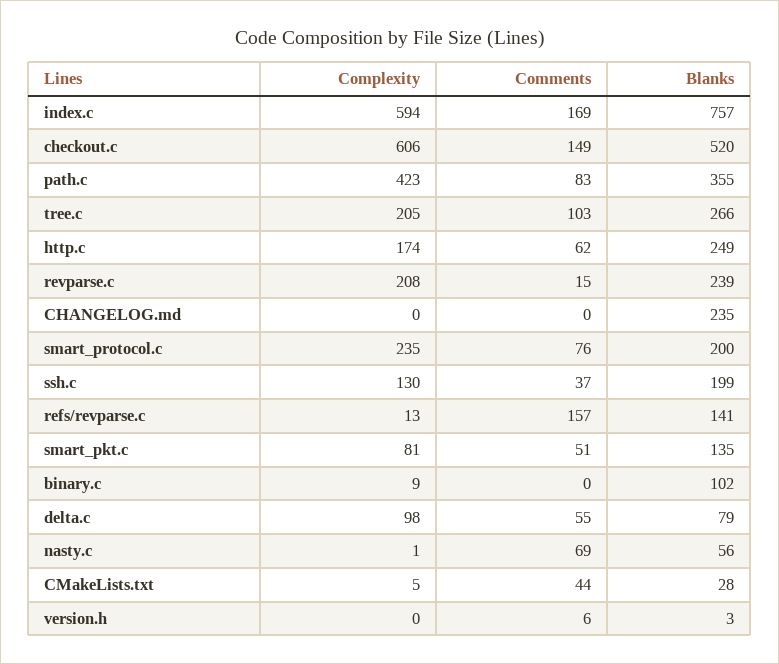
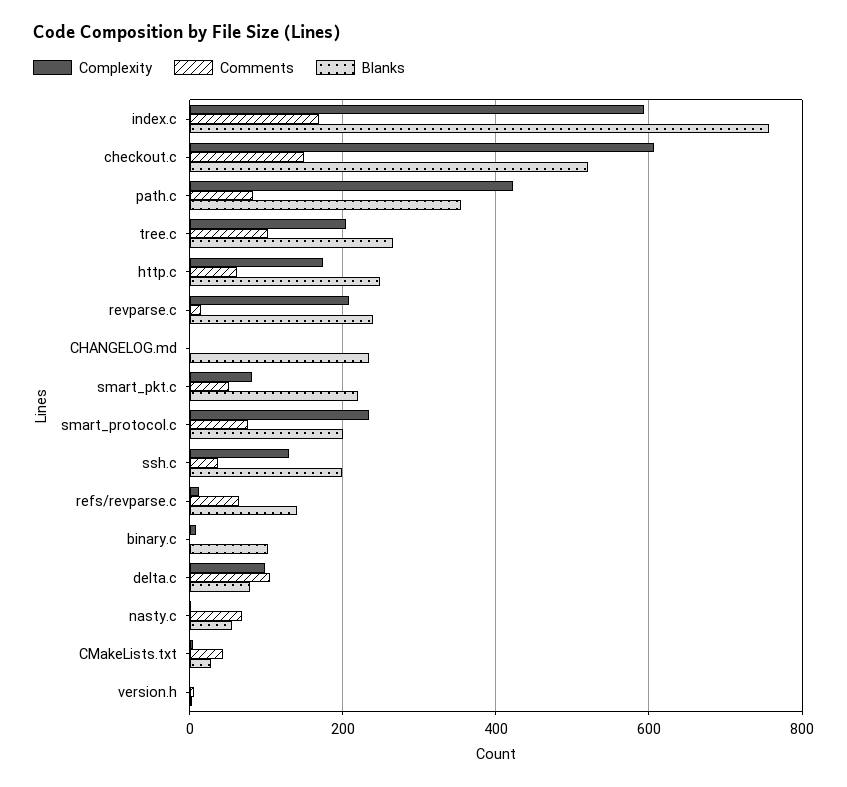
  {
    "Complexity": {
      "index.c": 594,
      "checkout.c": 606,
      "path.c": 423,
      "tree.c": 205,
      "http.c": 174,
      "revparse.c": 208,
      "CHANGELOG.md": 0,
      "smart_protocol.c": 235,
      "ssh.c": 130,
      "refs/revparse.c": 13,
      "smart_pkt.c": 81,
      "binary.c": 9,
      "delta.c": 98,
      "nasty.c": 1,
      "CMakeLists.txt": 5,
      "version.h": 0
    },
    "Comments": {
      "index.c": 169,
      "checkout.c": 149,
      "path.c": 83,
      "tree.c": 103,
      "http.c": 62,
      "revparse.c": 15,
      "CHANGELOG.md": 0,
      "smart_protocol.c": 76,
      "ssh.c": 37,
-     "refs/revparse.c": 157,
+     "refs/revparse.c": 60,
      "smart_pkt.c": 51,
      "binary.c": 0,
-     "delta.c": 55,
+     "delta.c": 100,
      "nasty.c": 69,
      "CMakeLists.txt": 44,
      "version.h": 6
    },
    "Blanks": {
      "index.c": 757,
      "checkout.c": 520,
      "path.c": 355,
      "tree.c": 266,
      "http.c": 249,
      "revparse.c": 239,
      "CHANGELOG.md": 235,
      "smart_protocol.c": 200,
      "ssh.c": 199,
      "refs/revparse.c": 141,
-     "smart_pkt.c": 135,
+     "smart_pkt.c": 220,
      "binary.c": 102,
      "delta.c": 79,
      "nasty.c": 56,
      "CMakeLists.txt": 28,
      "version.h": 3
    }
  }

